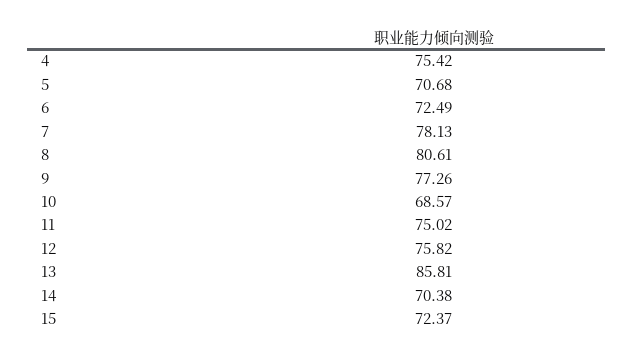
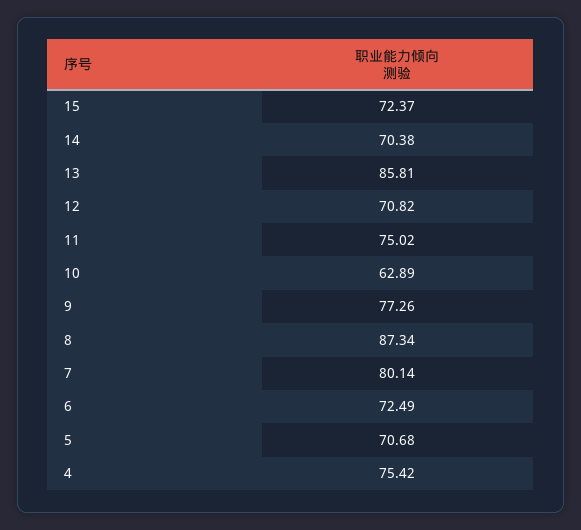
  {
    "4": 75.42,
    "5": 70.68,
    "6": 72.49,
-   "7": 78.13,
+   "7": 80.14,
-   "8": 80.61,
+   "8": 87.34,
    "9": 77.26,
-   "10": 68.57,
+   "10": 62.89,
    "11": 75.02,
-   "12": 75.82,
+   "12": 70.82,
    "13": 85.81,
    "14": 70.38,
    "15": 72.37
  }

